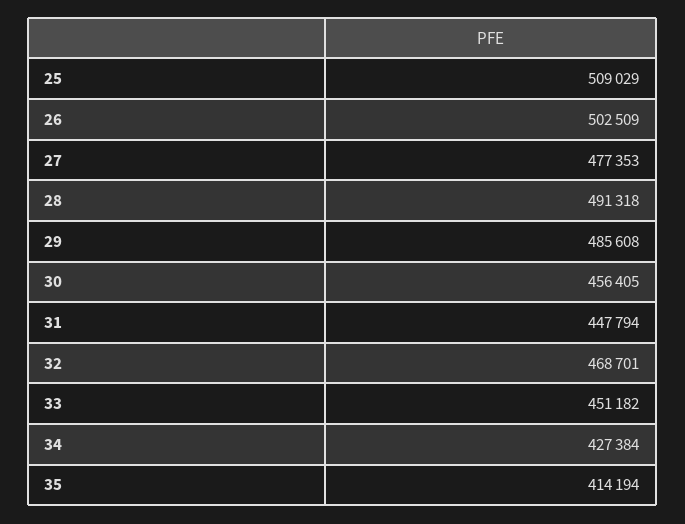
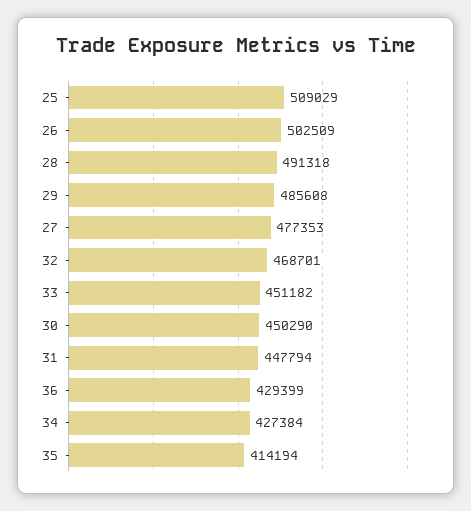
  {
    "25": 509029,
    "26": 502509,
    "27": 477353,
    "28": 491318,
    "29": 485608,
-   "30": 456405,
+   "30": 450290,
    "31": 447794,
    "32": 468701,
    "33": 451182,
    "34": 427384,
-   "35": 414194
+   "35": 414194,
+   "36": 429399
  }

